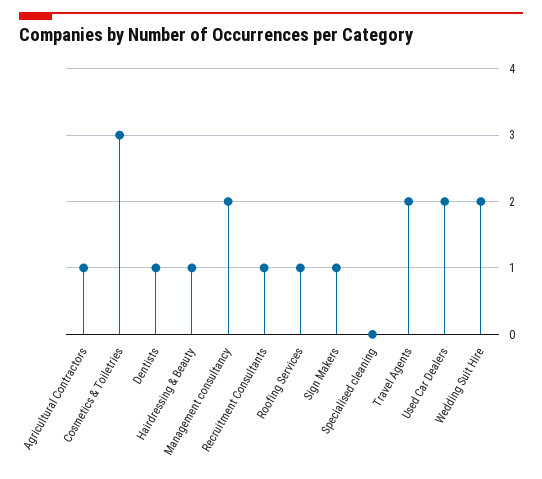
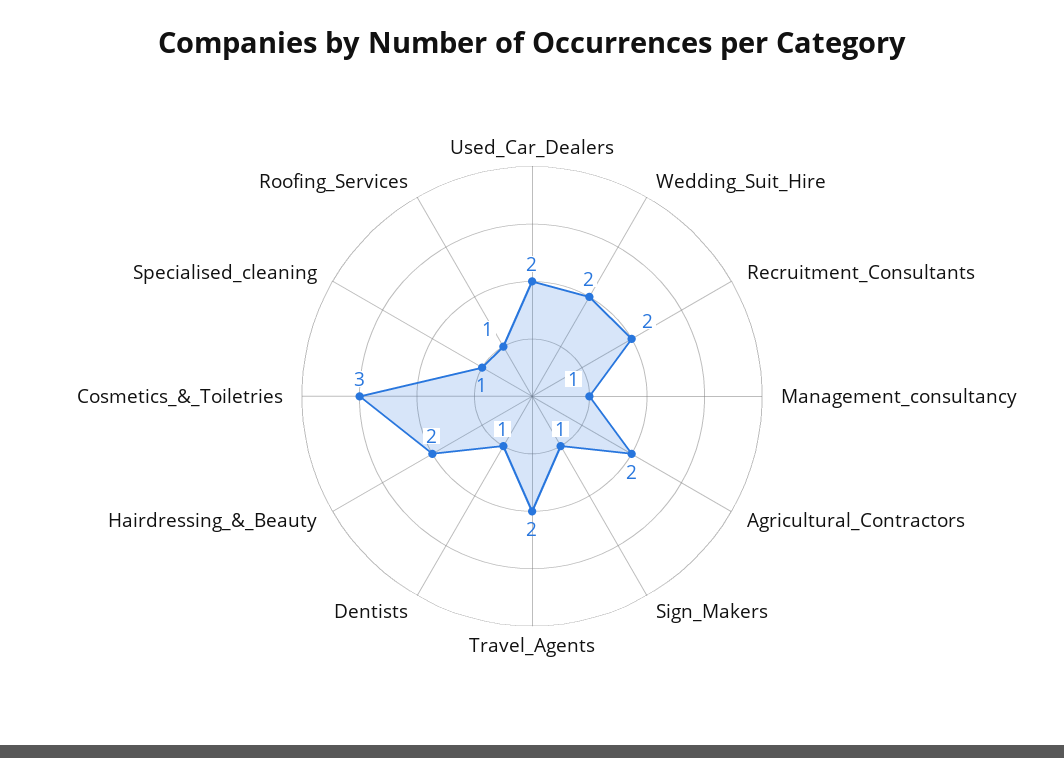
  {
-   "Agricultural Contractors": 1,
+   "Agricultural Contractors": 2,
    "Cosmetics & Toiletries": 3,
    "Dentists": 1,
-   "Hairdressing & Beauty": 1,
+   "Hairdressing & Beauty": 2,
-   "Management consultancy": 2,
+   "Management consultancy": 1,
-   "Recruitment Consultants": 1,
+   "Recruitment Consultants": 2,
    "Roofing Services": 1,
    "Sign Makers": 1,
-   "Specialised cleaning": 0,
+   "Specialised cleaning": 1,
    "Travel Agents": 2,
    "Used Car Dealers": 2,
    "Wedding Suit Hire": 2
  }

